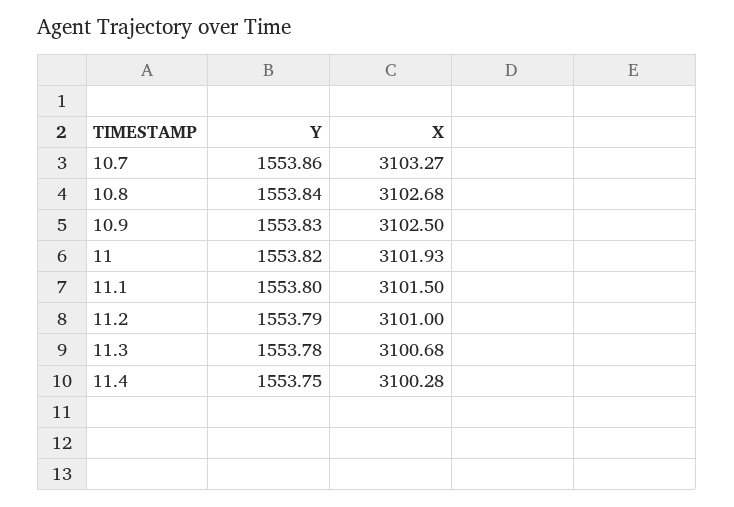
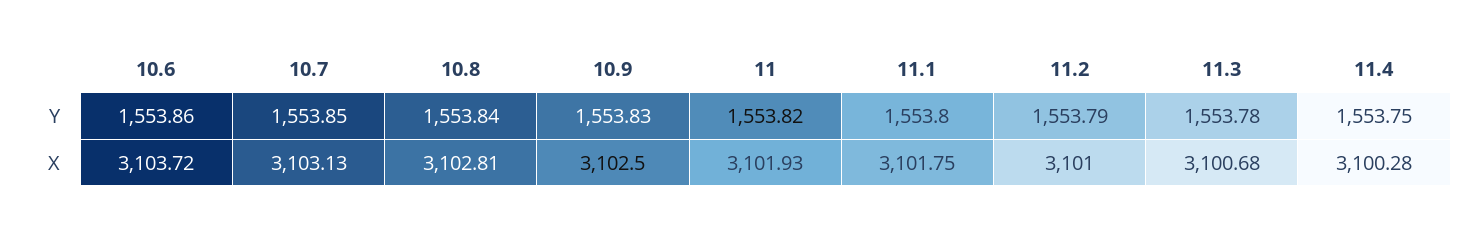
  {
    "Y": {
-     "10.7": 1553.86,
+     "10.7": 1553.85,
      "10.8": 1553.84,
      "10.9": 1553.83,
      "11": 1553.82,
      "11.1": 1553.8,
      "11.2": 1553.79,
      "11.3": 1553.78,
-     "11.4": 1553.75
+     "11.4": 1553.75,
+     "10.6": 1553.86
    },
    "X": {
-     "10.7": 3103.27,
+     "10.7": 3103.13,
-     "10.8": 3102.68,
+     "10.8": 3102.81,
      "10.9": 3102.5,
      "11": 3101.93,
-     "11.1": 3101.5,
+     "11.1": 3101.75,
      "11.2": 3101,
      "11.3": 3100.68,
-     "11.4": 3100.28
+     "11.4": 3100.28,
+     "10.6": 3103.72
    }
  }

